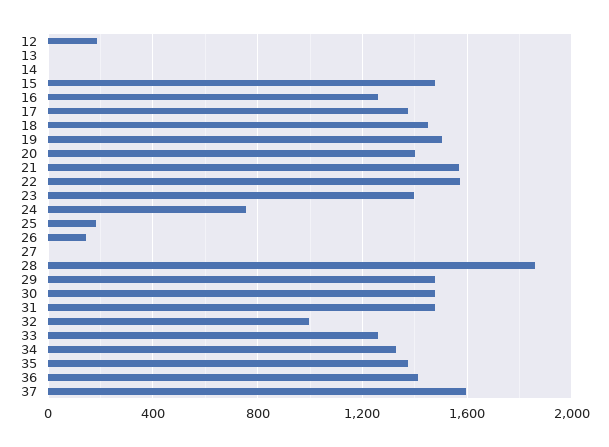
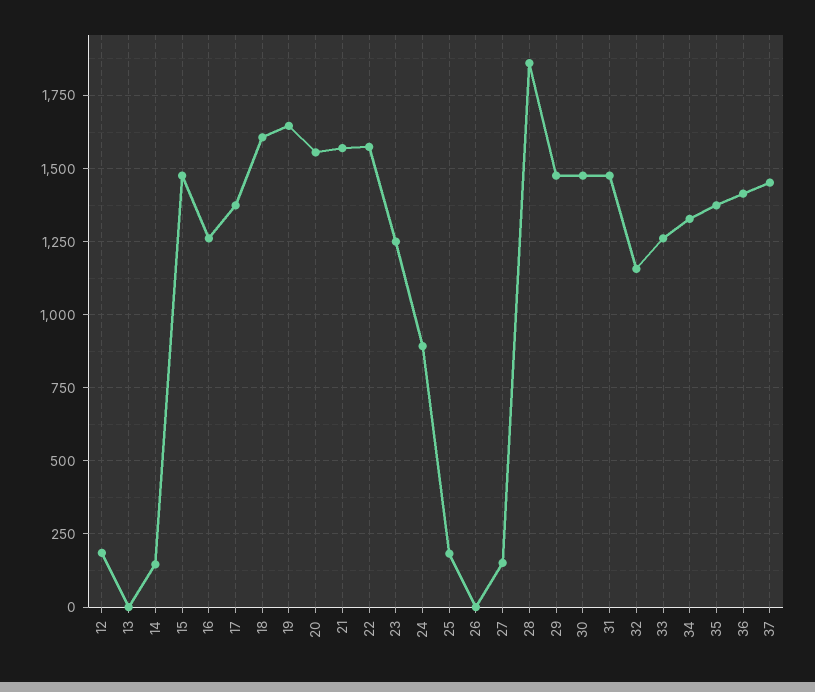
  {
    "12": 175,
    "13": 0,
-   "14": 0,
+   "14": 150,
    "15": 1475,
    "16": 1250,
    "17": 1375,
-   "18": 1450,
+   "18": 1600,
-   "19": 1500,
+   "19": 1650,
-   "20": 1400,
+   "20": 1550,
    "21": 1575,
    "22": 1575,
-   "23": 1400,
+   "23": 1250,
-   "24": 750,
+   "24": 900,
    "25": 175,
-   "26": 150,
+   "26": 0,
-   "27": 0,
+   "27": 150,
    "28": 1850,
    "29": 1475,
    "30": 1475,
    "31": 1475,
-   "32": 1000,
+   "32": 1150,
    "33": 1250,
    "34": 1325,
    "35": 1375,
    "36": 1425,
-   "37": 1600
+   "37": 1450
  }

